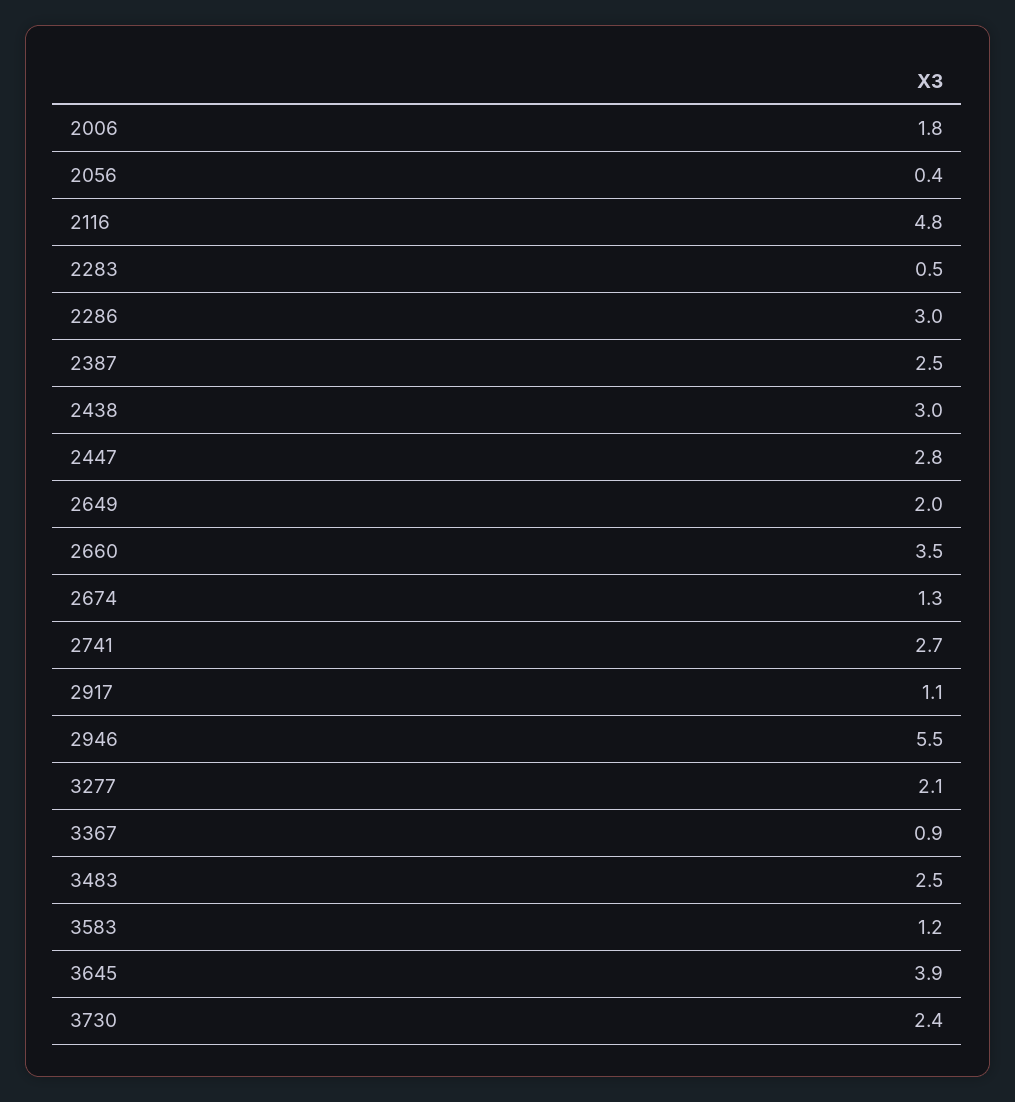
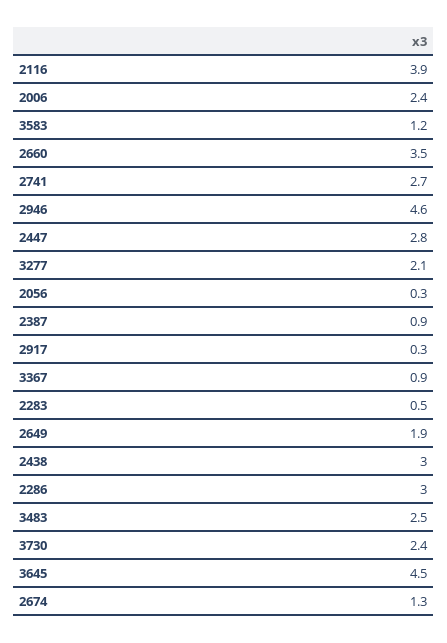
  {
-   "2006": 1.8,
+   "2006": 2.4,
-   "2056": 0.4,
+   "2056": 0.3,
-   "2116": 4.8,
+   "2116": 3.9,
    "2283": 0.5,
    "2286": 3,
-   "2387": 2.5,
+   "2387": 0.9,
    "2438": 3,
    "2447": 2.8,
-   "2649": 2,
+   "2649": 1.9,
    "2660": 3.5,
    "2674": 1.3,
    "2741": 2.7,
-   "2917": 1.1,
+   "2917": 0.3,
-   "2946": 5.5,
+   "2946": 4.6,
    "3277": 2.1,
    "3367": 0.9,
    "3483": 2.5,
    "3583": 1.2,
-   "3645": 3.9,
+   "3645": 4.5,
    "3730": 2.4
  }

